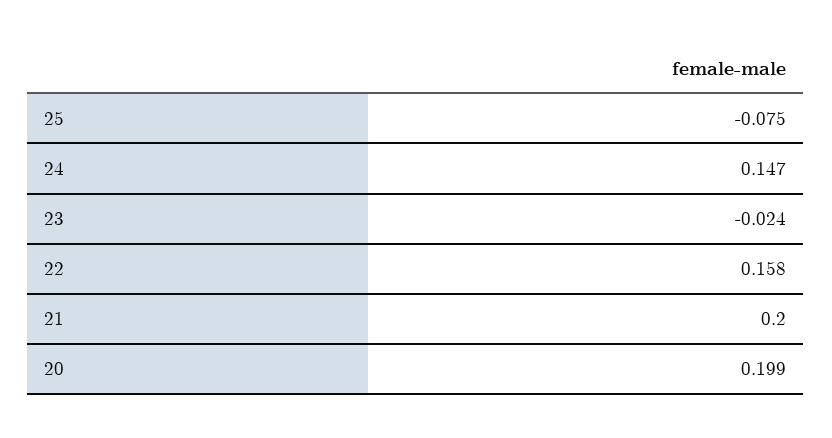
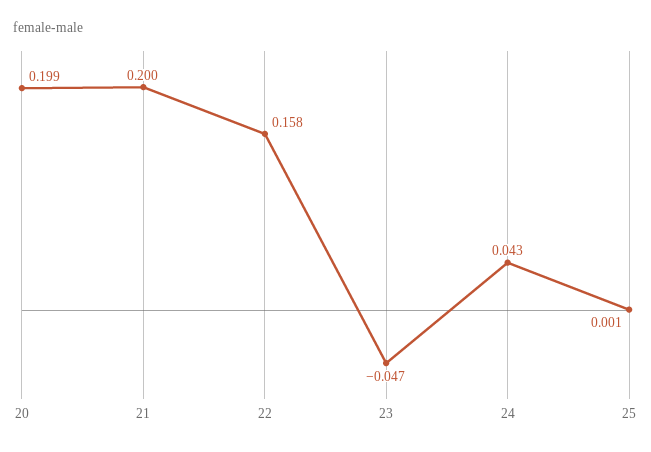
  {
-   "25": -0.075,
+   "25": 0.001,
-   "24": 0.147,
+   "24": 0.043,
-   "23": -0.024,
+   "23": -0.047,
    "22": 0.158,
    "21": 0.2,
    "20": 0.199
  }

